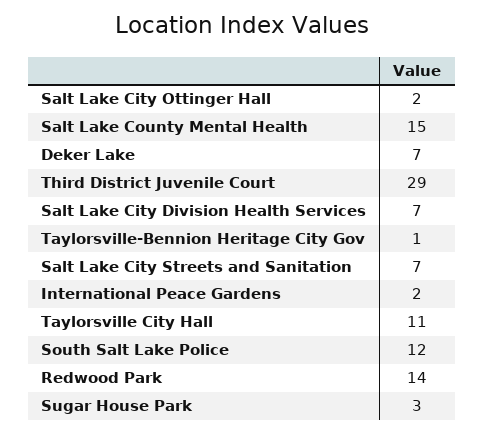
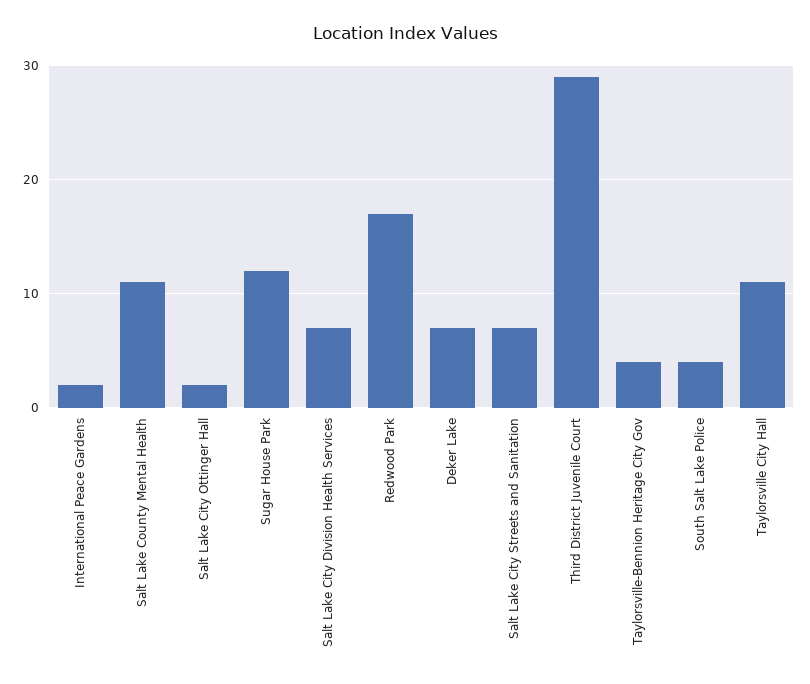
  {
    "Salt Lake City Ottinger Hall": 2,
-   "Salt Lake County Mental Health": 15,
+   "Salt Lake County Mental Health": 11,
    "Deker Lake": 7,
    "Third District Juvenile Court": 29,
    "Salt Lake City Division Health Services": 7,
-   "Taylorsville-Bennion Heritage City Gov": 1,
+   "Taylorsville-Bennion Heritage City Gov": 4,
    "Salt Lake City Streets and Sanitation": 7,
    "International Peace Gardens": 2,
    "Taylorsville City Hall": 11,
-   "South Salt Lake Police": 12,
+   "South Salt Lake Police": 4,
-   "Redwood Park": 14,
+   "Redwood Park": 17,
-   "Sugar House Park": 3
+   "Sugar House Park": 12
  }

